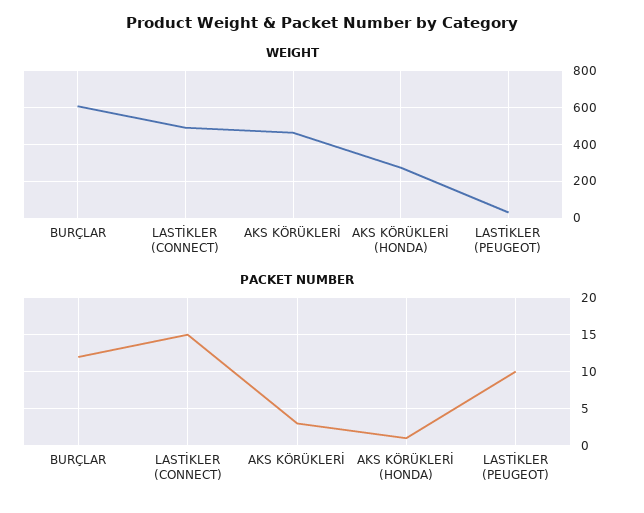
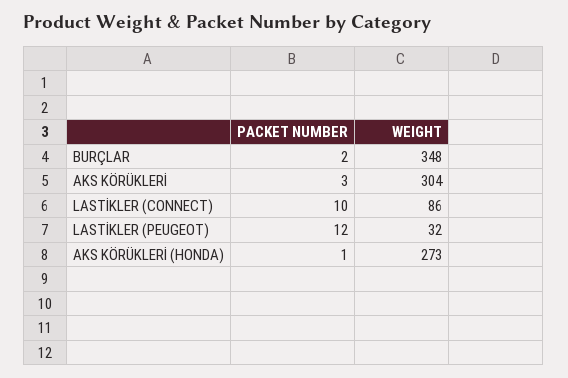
  {
    "WEIGHT": {
-     "BURÇLAR": 600,
+     "BURÇLAR": 348,
-     "LASTİKLER (CONNECT)": 500,
+     "LASTİKLER (CONNECT)": 86,
-     "AKS KÖRÜKLERİ": 450,
+     "AKS KÖRÜKLERİ": 304,
      "AKS KÖRÜKLERİ (HONDA)": 273,
      "LASTİKLER (PEUGEOT)": 32
    },
    "PACKET NUMBER": {
-     "BURÇLAR": 12,
+     "BURÇLAR": 2,
-     "LASTİKLER (CONNECT)": 15,
+     "LASTİKLER (CONNECT)": 10,
      "AKS KÖRÜKLERİ": 3,
      "AKS KÖRÜKLERİ (HONDA)": 1,
-     "LASTİKLER (PEUGEOT)": 10
+     "LASTİKLER (PEUGEOT)": 12
    }
  }

